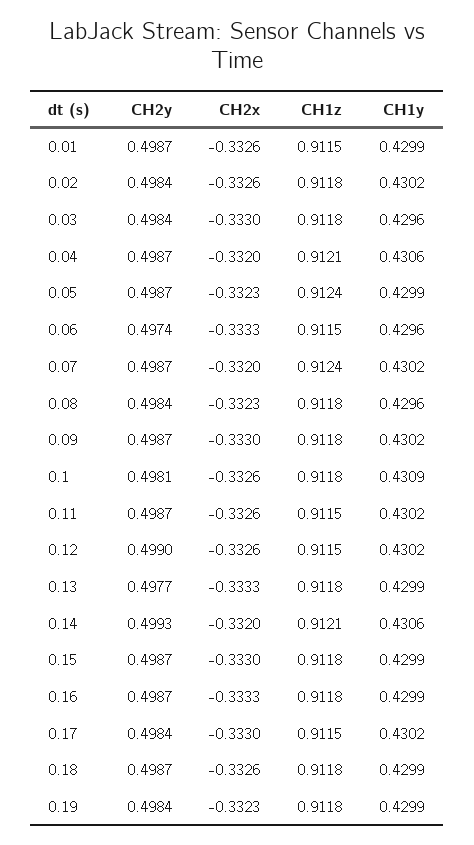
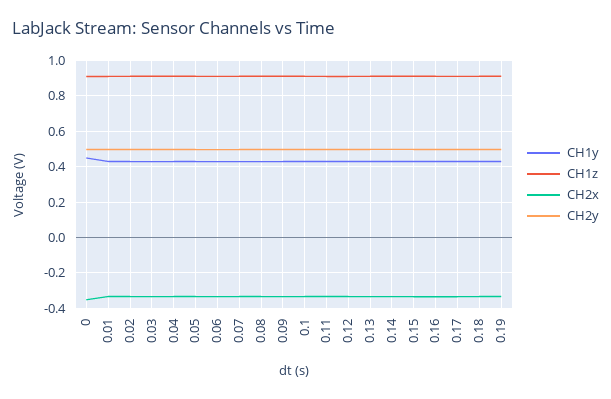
  {
    "CH2y": {
      "0.01": 0.4987,
      "0.02": 0.4984,
      "0.03": 0.4984,
      "0.04": 0.4987,
      "0.05": 0.4987,
      "0.06": 0.4974,
      "0.07": 0.4987,
      "0.08": 0.4984,
      "0.09": 0.4987,
      "0.1": 0.4981,
      "0.11": 0.4987,
      "0.12": 0.499,
      "0.13": 0.4977,
      "0.14": 0.4993,
      "0.15": 0.4987,
      "0.16": 0.4987,
      "0.17": 0.4984,
      "0.18": 0.4987,
-     "0.19": 0.4984
+     "0.19": 0.4984,
+     "0": 0.5
    },
    "CH2x": {
      "0.01": -0.3326,
      "0.02": -0.3326,
      "0.03": -0.333,
      "0.04": -0.332,
      "0.05": -0.3323,
      "0.06": -0.3333,
      "0.07": -0.332,
      "0.08": -0.3323,
      "0.09": -0.333,
      "0.1": -0.3326,
      "0.11": -0.3326,
      "0.12": -0.3326,
      "0.13": -0.3333,
      "0.14": -0.332,
      "0.15": -0.333,
      "0.16": -0.3333,
      "0.17": -0.333,
      "0.18": -0.3326,
-     "0.19": -0.3323
+     "0.19": -0.3323,
+     "0": -0.35
    },
    "CH1z": {
      "0.01": 0.9115,
      "0.02": 0.9118,
      "0.03": 0.9118,
      "0.04": 0.9121,
      "0.05": 0.9124,
      "0.06": 0.9115,
      "0.07": 0.9124,
      "0.08": 0.9118,
      "0.09": 0.9118,
      "0.1": 0.9118,
      "0.11": 0.9115,
      "0.12": 0.9115,
      "0.13": 0.9118,
      "0.14": 0.9121,
      "0.15": 0.9118,
      "0.16": 0.9118,
      "0.17": 0.9115,
      "0.18": 0.9118,
-     "0.19": 0.9118
+     "0.19": 0.9118,
+     "0": 0.9
    },
    "CH1y": {
      "0.01": 0.4299,
      "0.02": 0.4302,
      "0.03": 0.4296,
      "0.04": 0.4306,
      "0.05": 0.4299,
      "0.06": 0.4296,
      "0.07": 0.4302,
      "0.08": 0.4296,
      "0.09": 0.4302,
      "0.1": 0.4309,
      "0.11": 0.4302,
      "0.12": 0.4302,
      "0.13": 0.4299,
      "0.14": 0.4306,
      "0.15": 0.4299,
      "0.16": 0.4299,
      "0.17": 0.4302,
      "0.18": 0.4299,
-     "0.19": 0.4299
+     "0.19": 0.4299,
+     "0": 0.45
    }
  }

